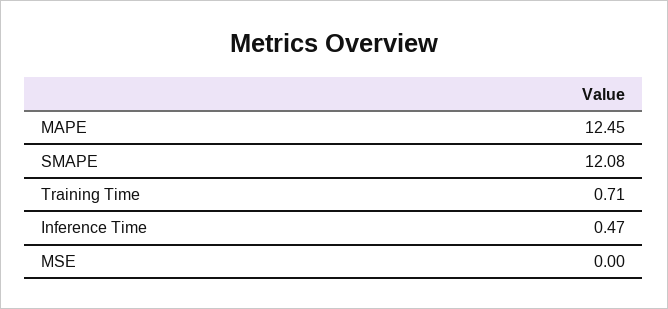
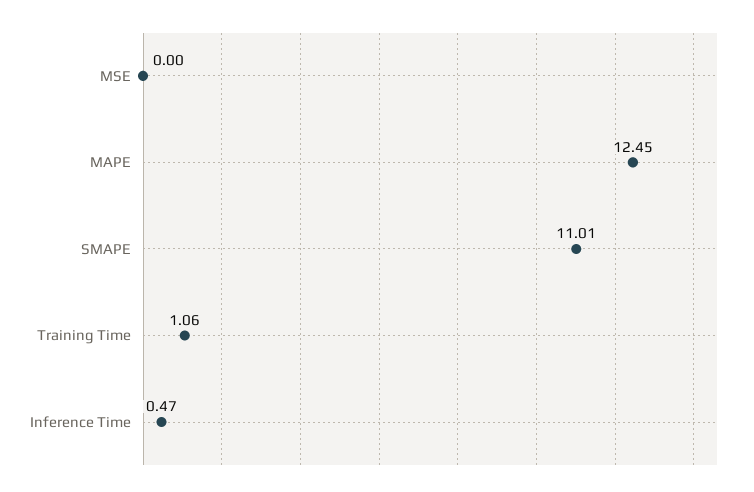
  {
    "MAPE": 12.45,
-   "SMAPE": 12.08,
+   "SMAPE": 11.01,
-   "Training Time": 0.71,
+   "Training Time": 1.06,
    "Inference Time": 0.47,
    "MSE": 0
  }

